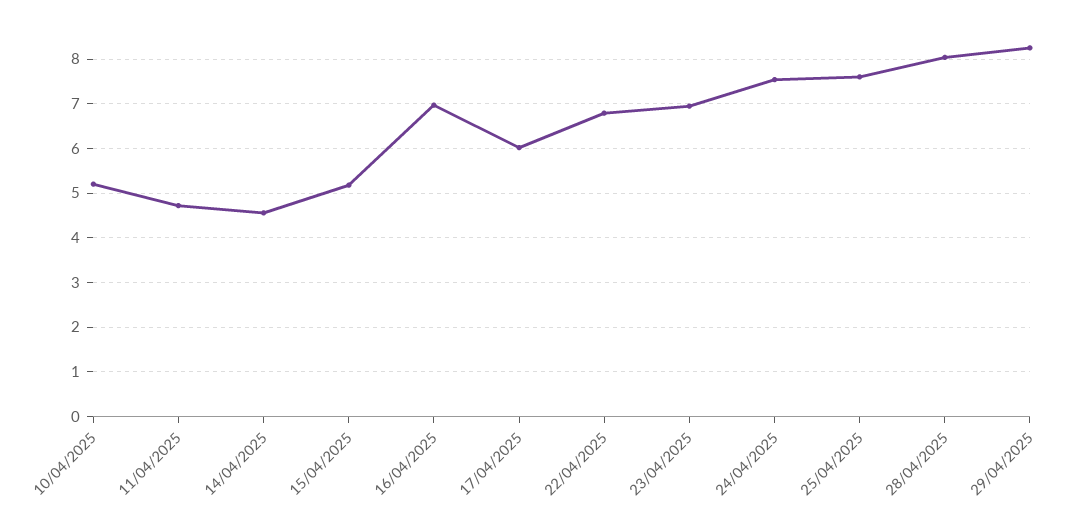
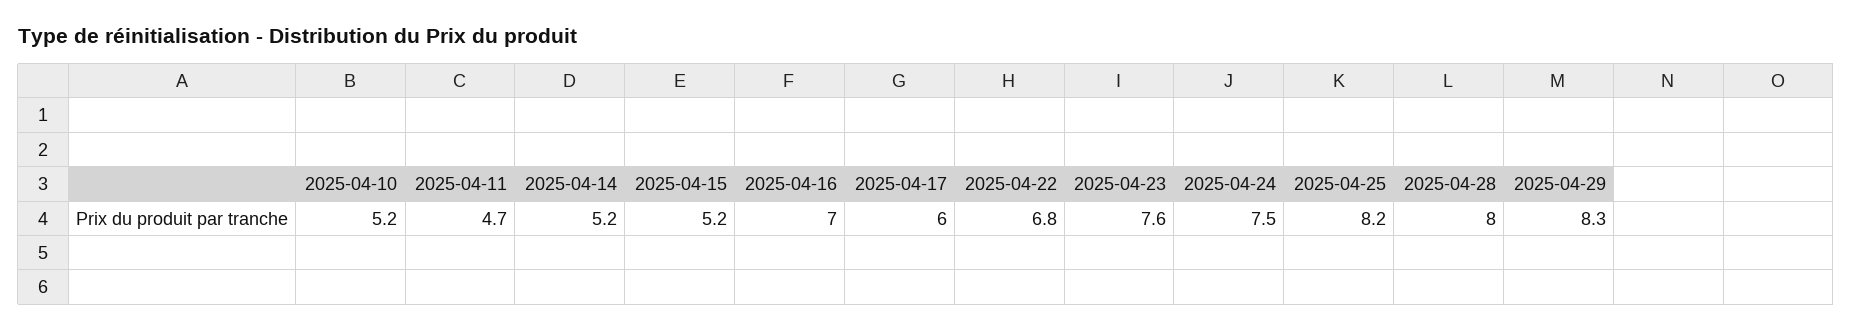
  {
    "10/04/2025": 5.2,
    "11/04/2025": 4.7,
-   "14/04/2025": 4.6,
+   "14/04/2025": 5.2,
    "15/04/2025": 5.2,
    "16/04/2025": 7,
    "17/04/2025": 6,
    "22/04/2025": 6.8,
-   "23/04/2025": 7,
+   "23/04/2025": 7.6,
    "24/04/2025": 7.5,
-   "25/04/2025": 7.6,
+   "25/04/2025": 8.2,
    "28/04/2025": 8,
    "29/04/2025": 8.3
  }

